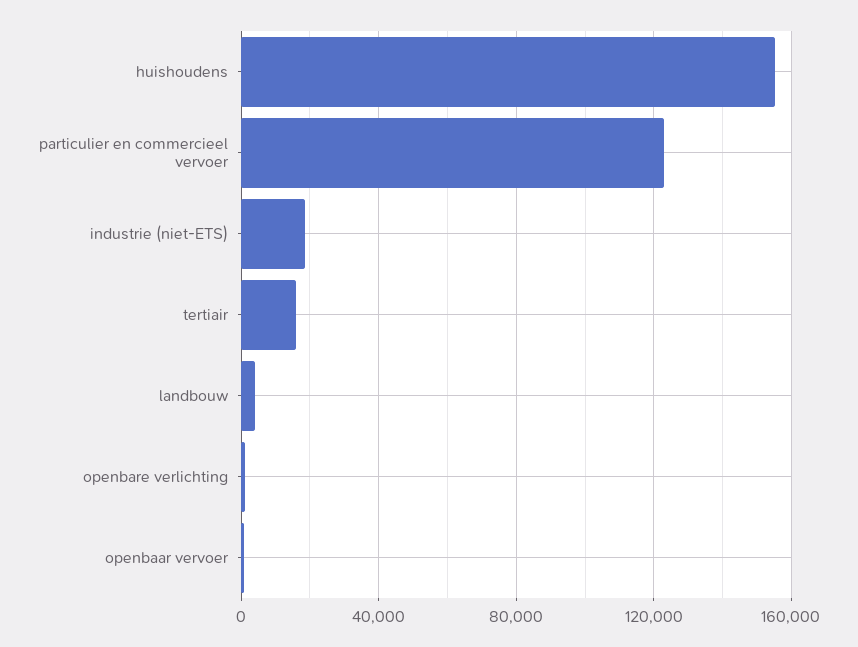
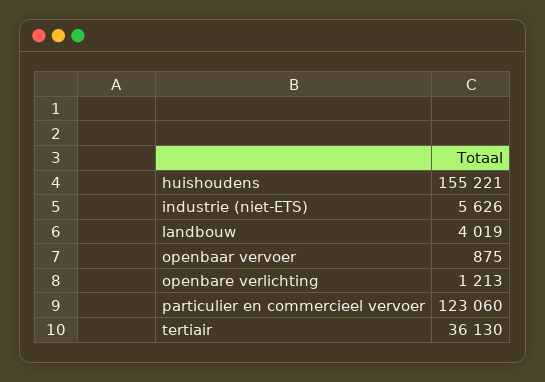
  {
    "huishoudens": 155221,
    "particulier en commercieel vervoer": 123060,
-   "industrie (niet-ETS)": 20000,
+   "industrie (niet-ETS)": 5626,
-   "tertiair": 15000,
+   "tertiair": 36130,
    "landbouw": 4019,
    "openbare verlichting": 1213,
    "openbaar vervoer": 875
  }

